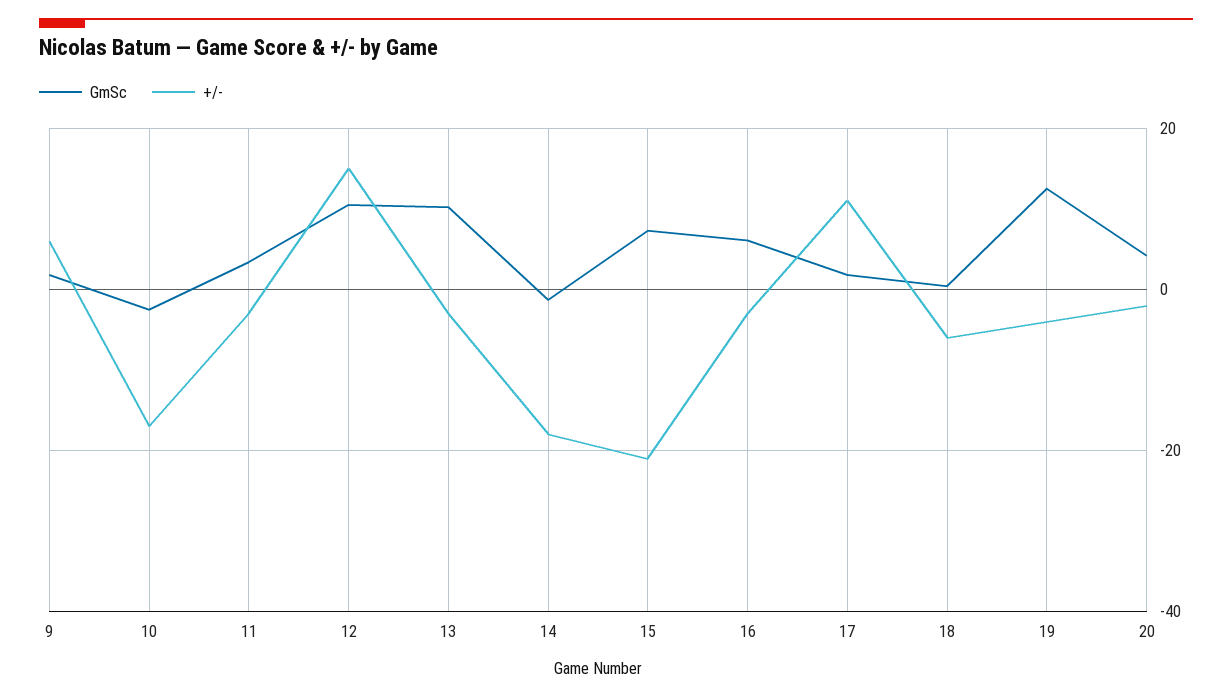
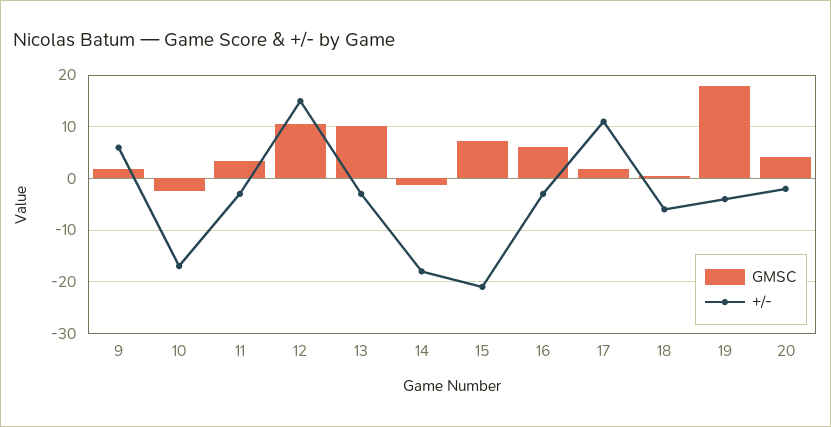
  {
    "GmSc": {
      "9": 2,
      "10": -2,
      "11": 4,
      "12": 10,
      "13": 10,
      "14": -2,
      "15": 8,
      "16": 6,
      "17": 2,
      "18": 0,
-     "19": 12,
+     "19": 18,
      "20": 4
    },
    "+/-": {
      "9": 6,
      "10": -18,
      "11": -4,
      "12": 16,
      "13": -4,
      "14": -18,
      "15": -22,
      "16": -4,
      "17": 12,
      "18": -6,
      "19": -4,
      "20": -2
    }
  }

